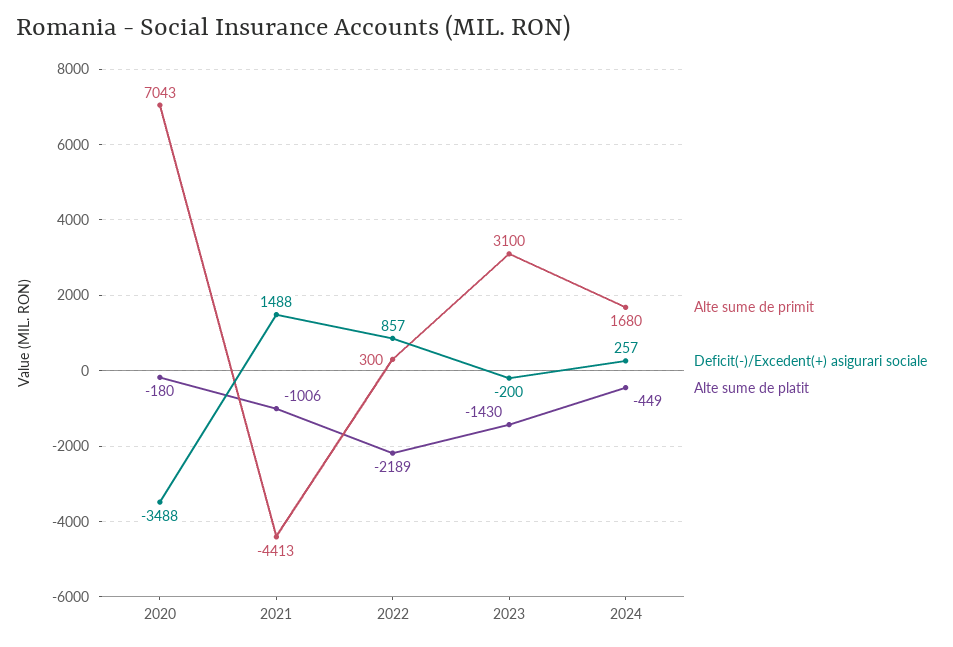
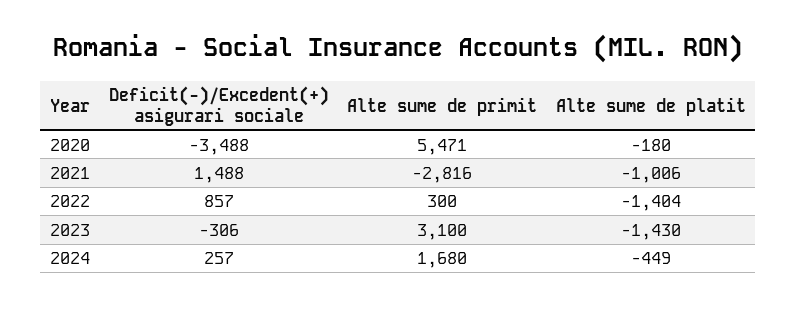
  {
    "Alte sume de primit": {
-     "2020": 7043,
+     "2020": 5471,
-     "2021": -4413,
+     "2021": -2816,
      "2022": 300,
      "2023": 3100,
      "2024": 1680
    },
    "Deficit(-)/Excedent(+) asigurari sociale": {
      "2020": -3488,
      "2021": 1488,
      "2022": 857,
-     "2023": -200,
+     "2023": -306,
      "2024": 257
    },
    "Alte sume de platit": {
      "2020": -180,
      "2021": -1006,
-     "2022": -2189,
+     "2022": -1404,
      "2023": -1430,
      "2024": -449
    }
  }

